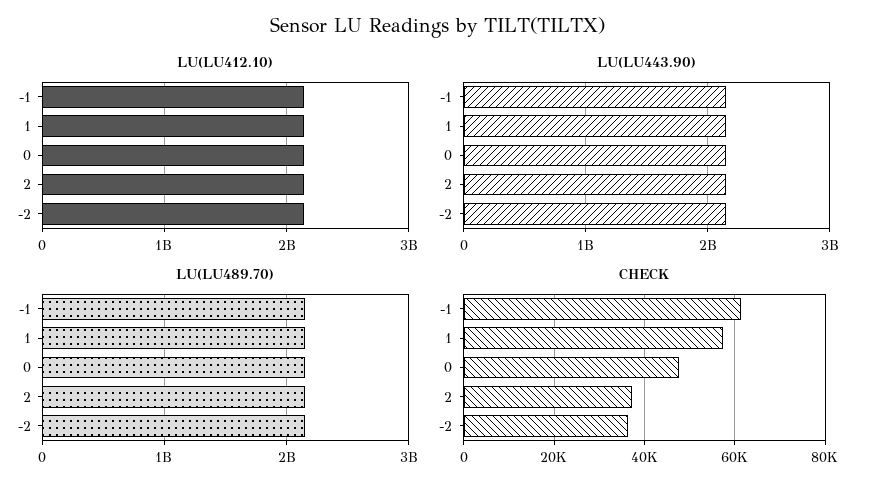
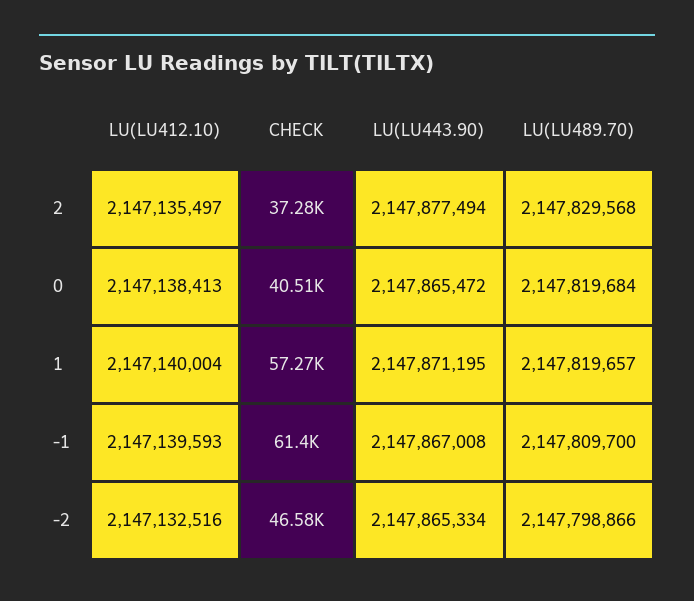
  {
    "LU(LU412.10)": {
      "-1": 2147139593,
      "1": 2147140004,
      "0": 2147138413,
      "2": 2147135497,
      "-2": 2147132516
    },
    "LU(LU443.90)": {
      "-1": 2147867008,
      "1": 2147871195,
      "0": 2147865472,
      "2": 2147877494,
      "-2": 2147865334
    },
    "LU(LU489.70)": {
      "-1": 2147809700,
      "1": 2147819657,
      "0": 2147819684,
      "2": 2147829568,
      "-2": 2147798866
    },
    "CHECK": {
      "-1": 61400,
      "1": 57270,
-     "0": 48000,
+     "0": 40510,
      "2": 37280,
-     "-2": 36000
+     "-2": 46580
    }
  }

